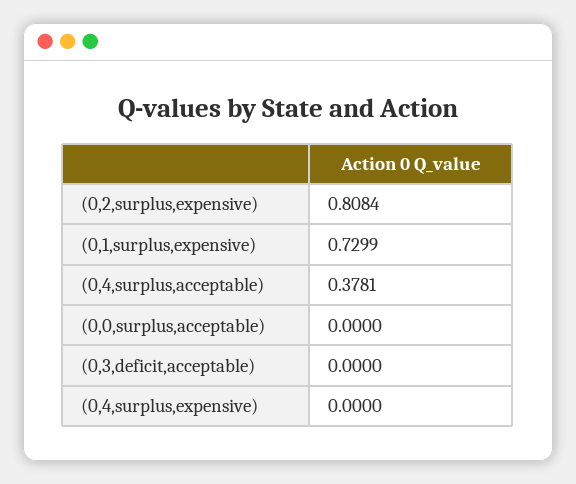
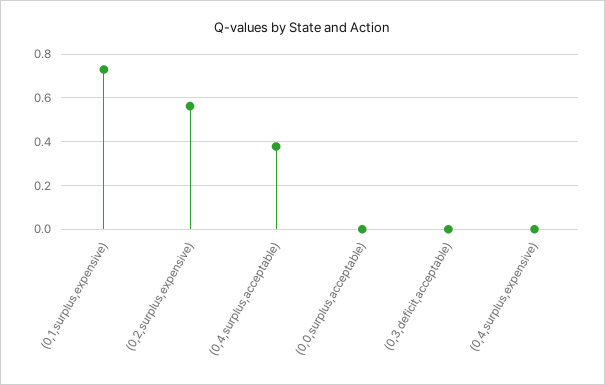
  {
-   "(0,2,surplus,expensive)": 0.8084,
+   "(0,2,surplus,expensive)": 0.55,
    "(0,1,surplus,expensive)": 0.7299,
    "(0,4,surplus,acceptable)": 0.3781,
    "(0,0,surplus,acceptable)": 0,
    "(0,3,deficit,acceptable)": 0,
    "(0,4,surplus,expensive)": 0
  }

